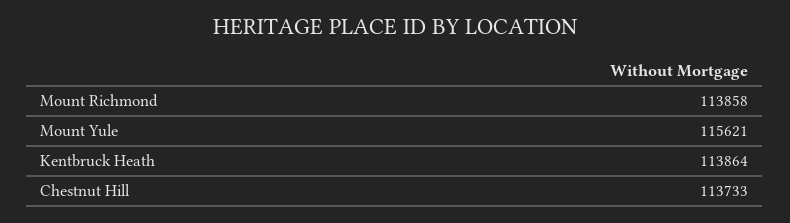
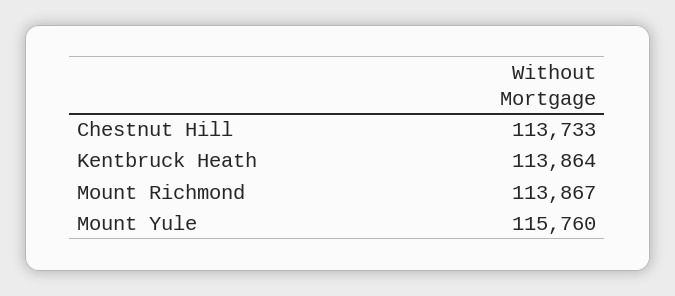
  {
-   "Mount Richmond": 113858,
+   "Mount Richmond": 113867,
-   "Mount Yule": 115621,
+   "Mount Yule": 115760,
    "Kentbruck Heath": 113864,
    "Chestnut Hill": 113733
  }

